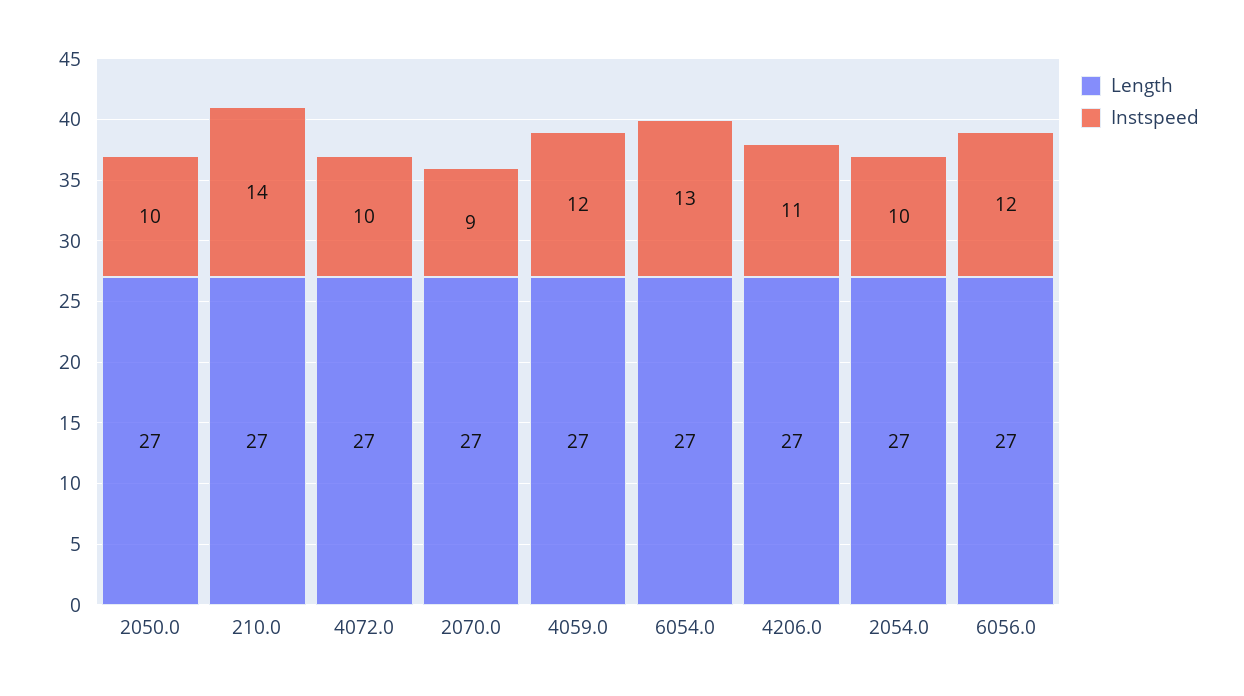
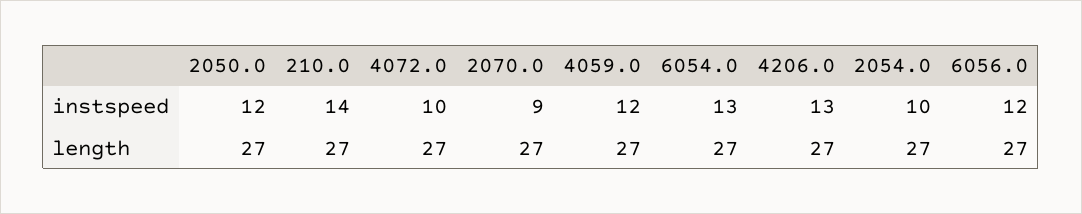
  {
    "Length": {
      "2050.0": 27,
      "210.0": 27,
      "4072.0": 27,
      "2070.0": 27,
      "4059.0": 27,
      "6054.0": 27,
      "4206.0": 27,
      "2054.0": 27,
      "6056.0": 27
    },
    "Instspeed": {
-     "2050.0": 10,
+     "2050.0": 12,
      "210.0": 14,
      "4072.0": 10,
      "2070.0": 9,
      "4059.0": 12,
      "6054.0": 13,
-     "4206.0": 11,
+     "4206.0": 13,
      "2054.0": 10,
      "6056.0": 12
    }
  }

